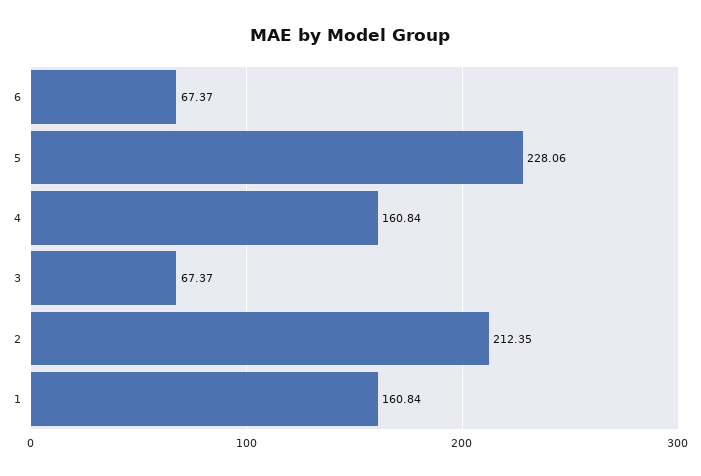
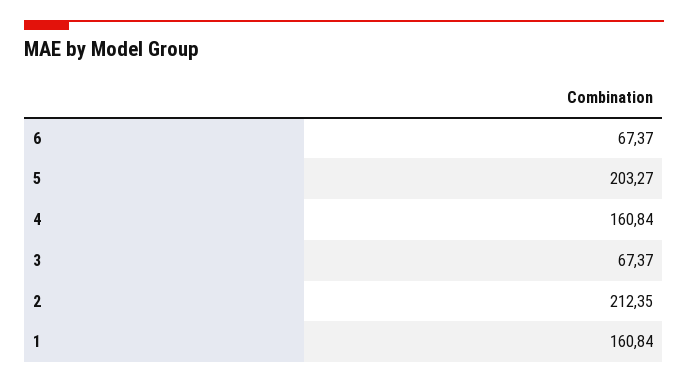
  {
    "6": 67.37,
-   "5": 228.06,
+   "5": 203.27,
    "4": 160.84,
    "3": 67.37,
    "2": 212.35,
    "1": 160.84
  }

